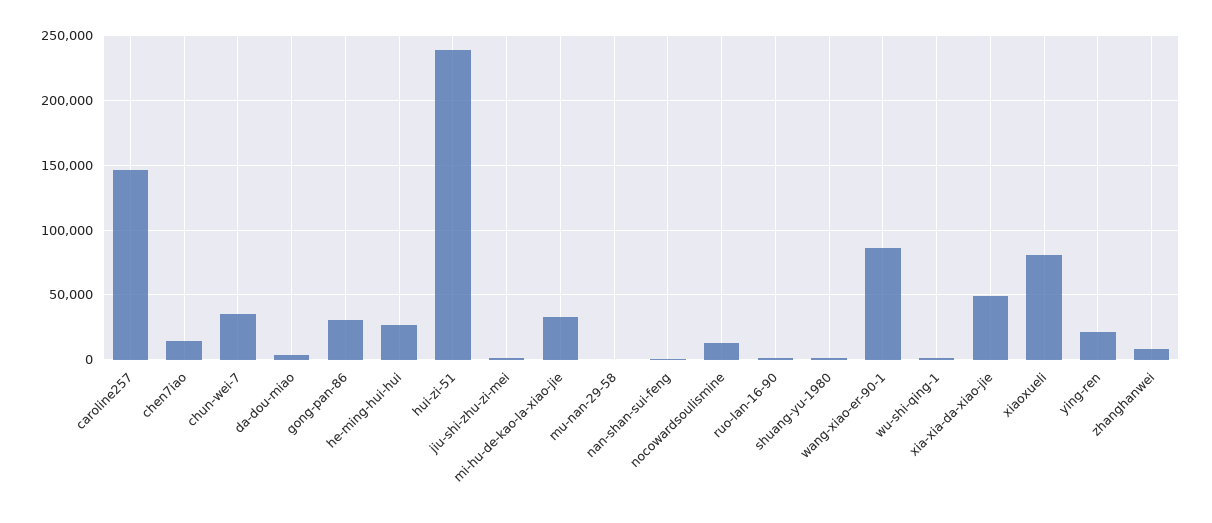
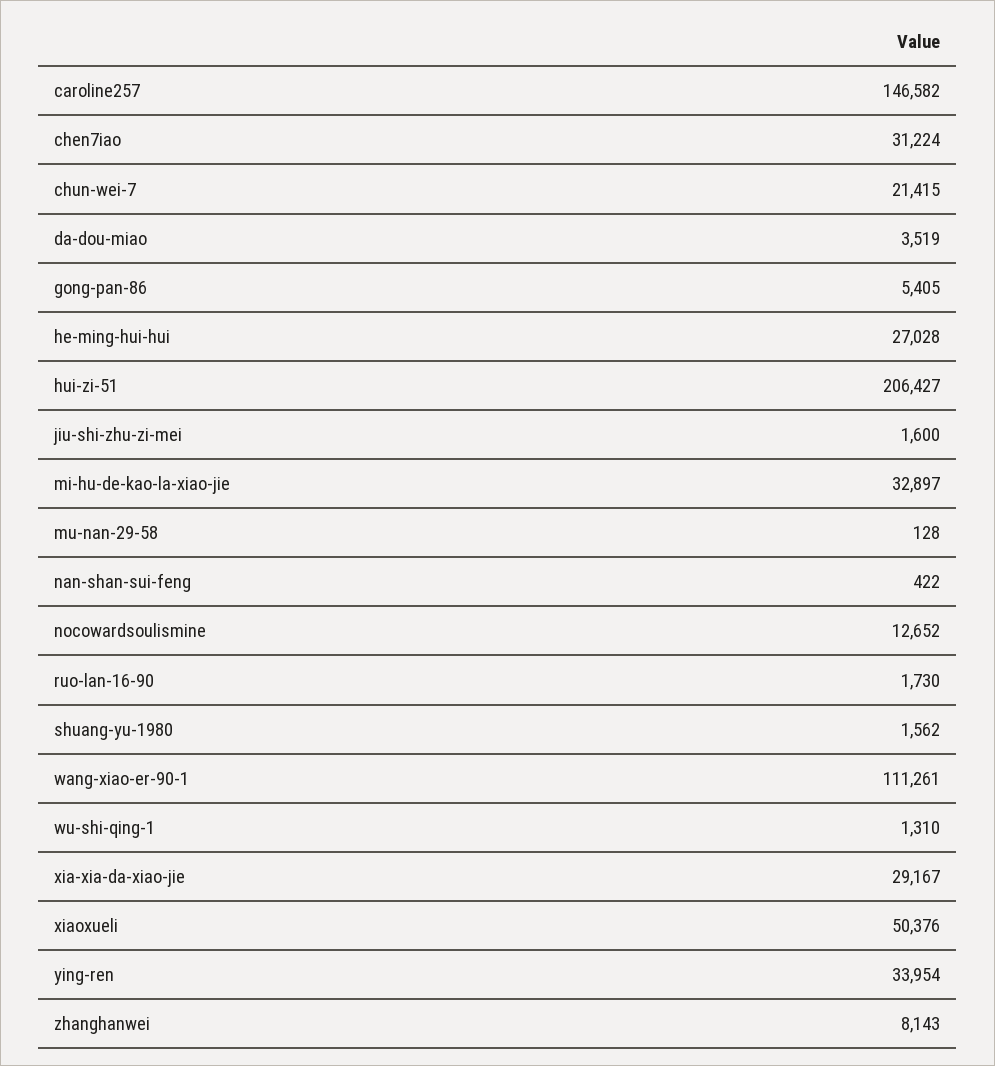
  {
    "caroline257": 146582,
-   "chen7iao": 15000,
+   "chen7iao": 31224,
-   "chun-wei-7": 35000,
+   "chun-wei-7": 21415,
    "da-dou-miao": 3519,
-   "gong-pan-86": 30000,
+   "gong-pan-86": 5405,
    "he-ming-hui-hui": 27028,
-   "hui-zi-51": 240000,
+   "hui-zi-51": 206427,
    "jiu-shi-zhu-zi-mei": 1600,
    "mi-hu-de-kao-la-xiao-jie": 32897,
    "mu-nan-29-58": 128,
    "nan-shan-sui-feng": 422,
    "nocowardsoulismine": 12652,
    "ruo-lan-16-90": 1730,
    "shuang-yu-1980": 1562,
-   "wang-xiao-er-90-1": 85000,
+   "wang-xiao-er-90-1": 111261,
    "wu-shi-qing-1": 1310,
-   "xia-xia-da-xiao-jie": 50000,
+   "xia-xia-da-xiao-jie": 29167,
-   "xiaoxueli": 80000,
+   "xiaoxueli": 50376,
-   "ying-ren": 20000,
+   "ying-ren": 33954,
    "zhanghanwei": 8143
  }

